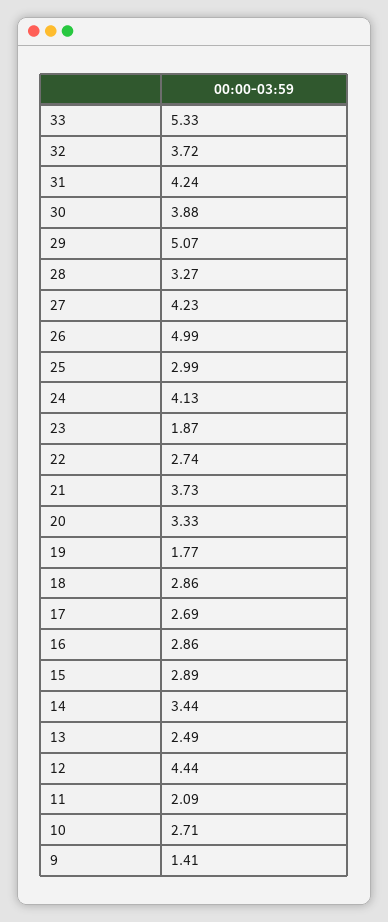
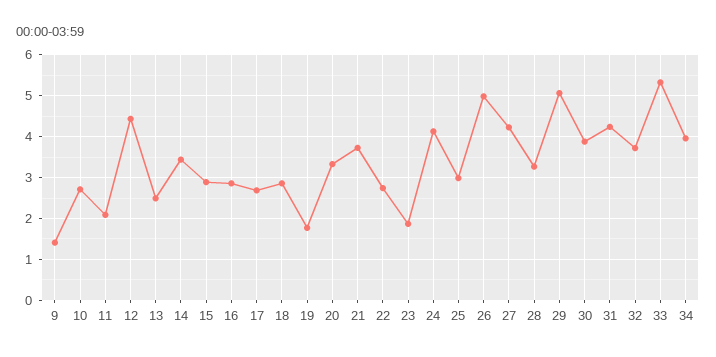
  {
    "33": 5.33,
    "32": 3.72,
    "31": 4.24,
    "30": 3.88,
    "29": 5.07,
    "28": 3.27,
    "27": 4.23,
    "26": 4.99,
    "25": 2.99,
    "24": 4.13,
    "23": 1.87,
    "22": 2.74,
    "21": 3.73,
    "20": 3.33,
    "19": 1.77,
    "18": 2.86,
    "17": 2.69,
    "16": 2.86,
    "15": 2.89,
    "14": 3.44,
    "13": 2.49,
    "12": 4.44,
    "11": 2.09,
    "10": 2.71,
-   "9": 1.41
+   "9": 1.41,
+   "34": 4
  }

